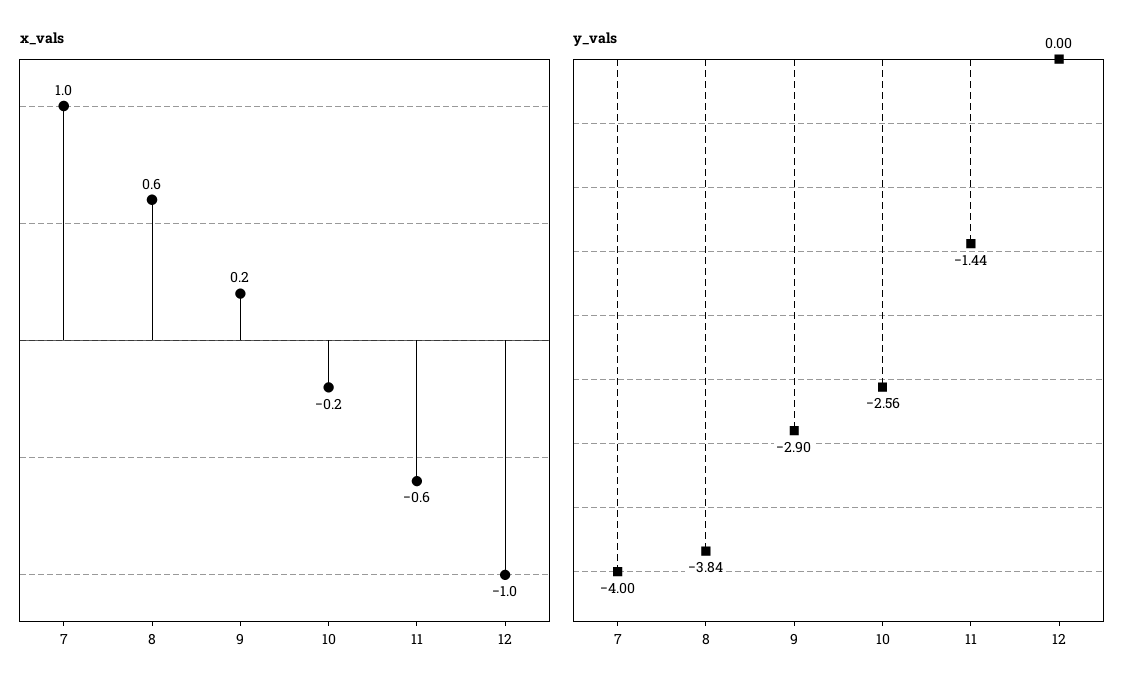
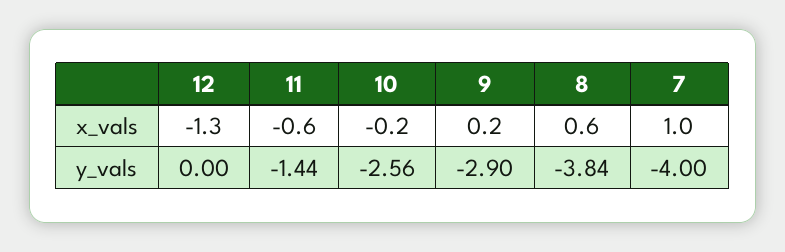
  {
    "x_vals": {
      "7": 1,
      "8": 0.6,
      "9": 0.2,
      "10": -0.2,
      "11": -0.6,
-     "12": -1
+     "12": -1.3
    },
    "y_vals": {
      "7": -4,
      "8": -3.84,
      "9": -2.9,
      "10": -2.56,
      "11": -1.44,
      "12": 0
    }
  }

